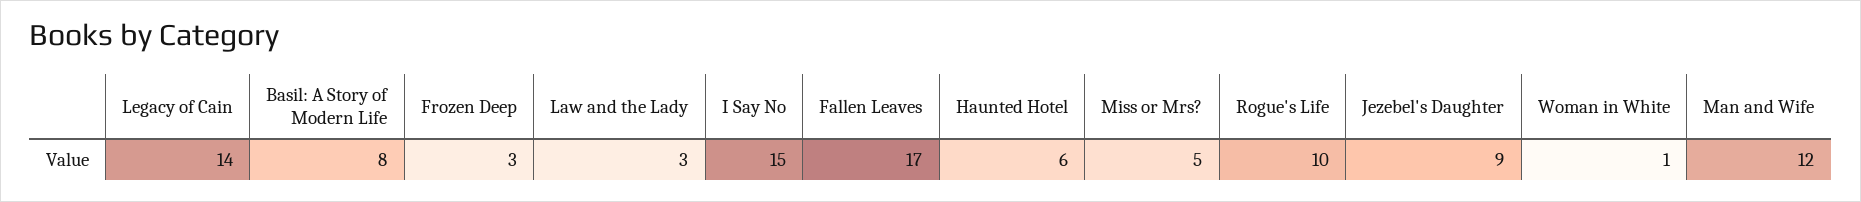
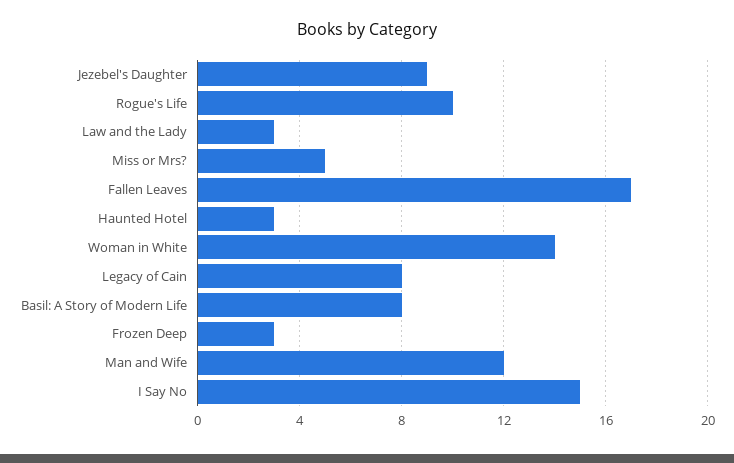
  {
-   "Legacy of Cain": 14,
+   "Legacy of Cain": 8,
    "Basil: A Story of Modern Life": 8,
    "Frozen Deep": 3,
    "Law and the Lady": 3,
    "I Say No": 15,
    "Fallen Leaves": 17,
-   "Haunted Hotel": 6,
+   "Haunted Hotel": 3,
    "Miss or Mrs?": 5,
    "Rogue's Life": 10,
    "Jezebel's Daughter": 9,
-   "Woman in White": 1,
+   "Woman in White": 14,
    "Man and Wife": 12
  }

